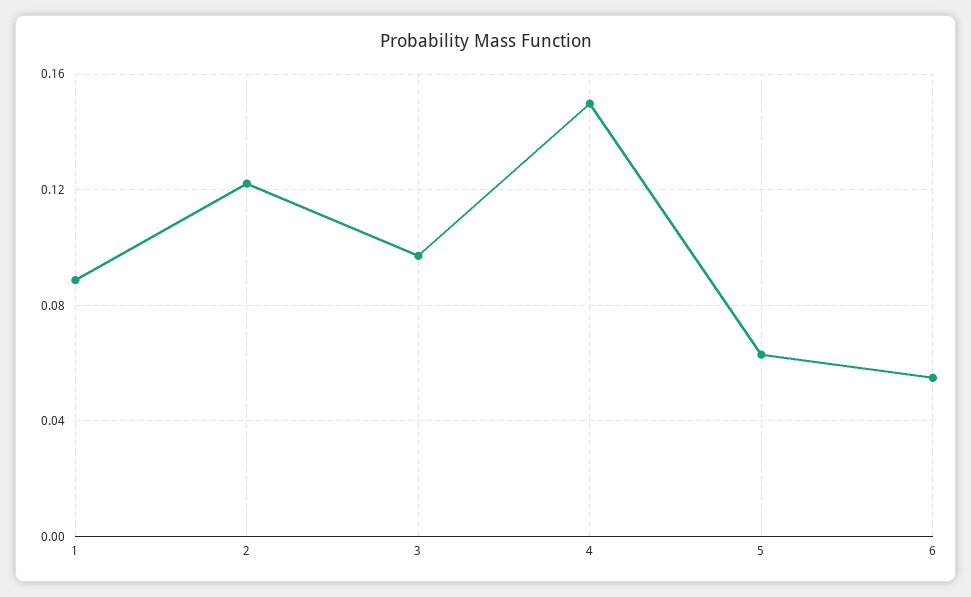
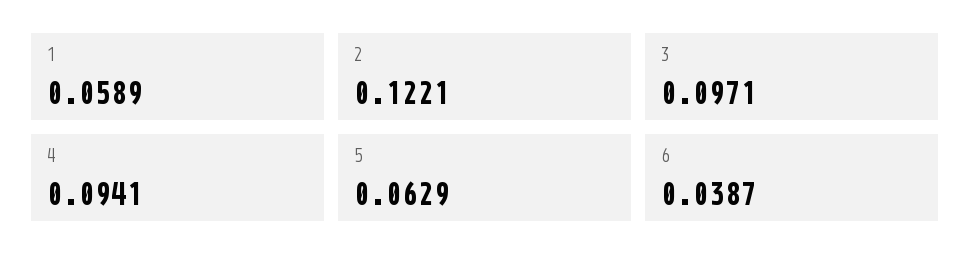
  {
-   "1": 0.09,
+   "1": 0.0589,
    "2": 0.1221,
    "3": 0.0971,
-   "4": 0.15,
+   "4": 0.0941,
    "5": 0.0629,
-   "6": 0.055
+   "6": 0.0387
  }

